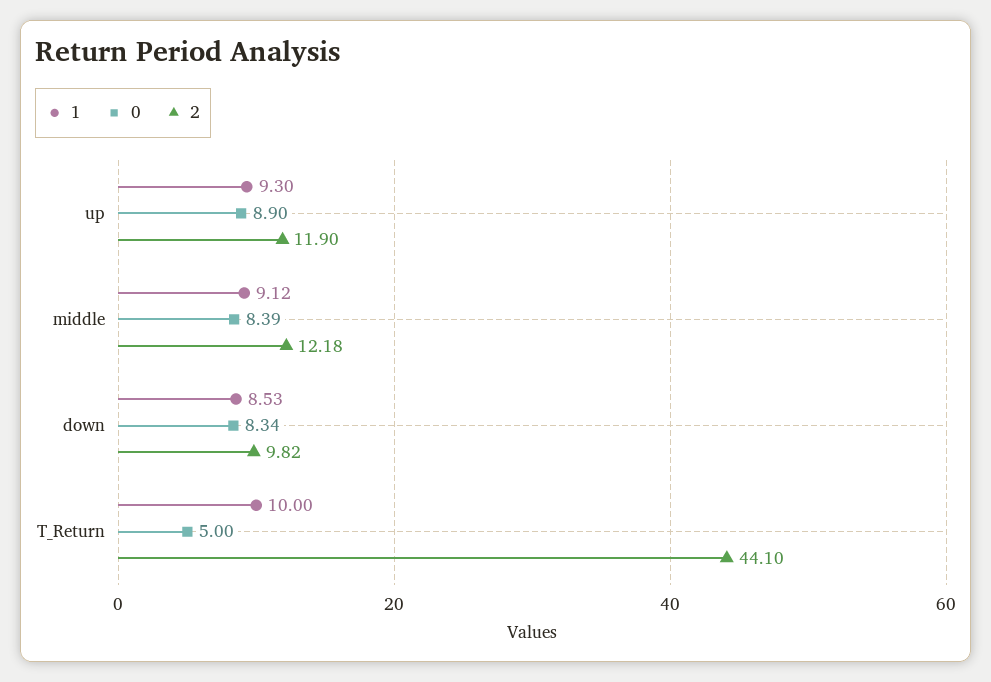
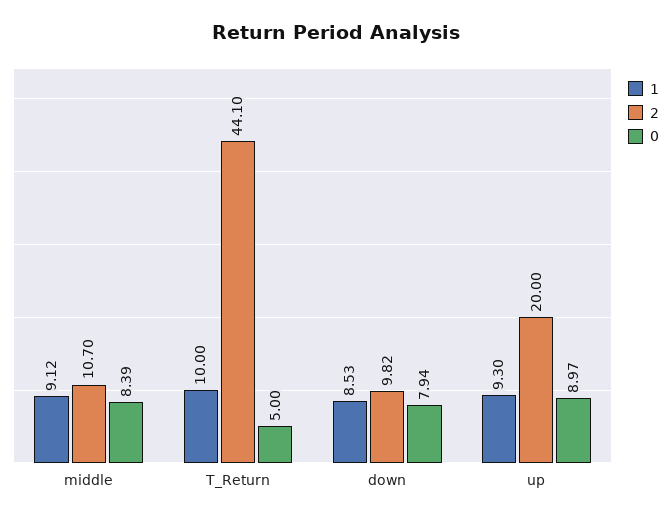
  {
    "1": {
      "up": 9.3,
      "middle": 9.12,
      "down": 8.53,
      "T_Return": 10
    },
    "0": {
-     "up": 8.9,
+     "up": 8.97,
      "middle": 8.39,
-     "down": 8.34,
+     "down": 7.94,
      "T_Return": 5
    },
    "2": {
-     "up": 11.9,
+     "up": 20,
-     "middle": 12.18,
+     "middle": 10.7,
      "down": 9.82,
      "T_Return": 44.1
    }
  }

